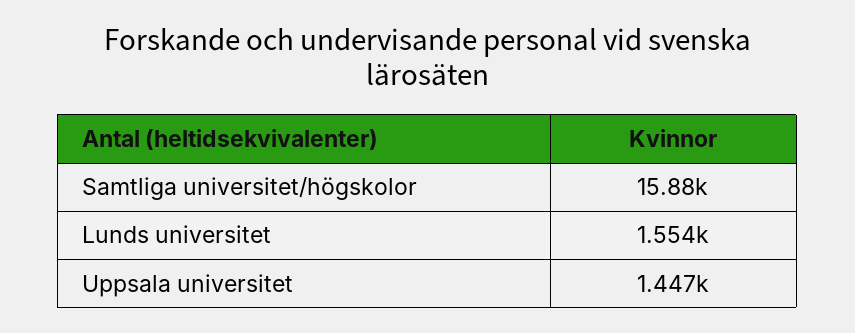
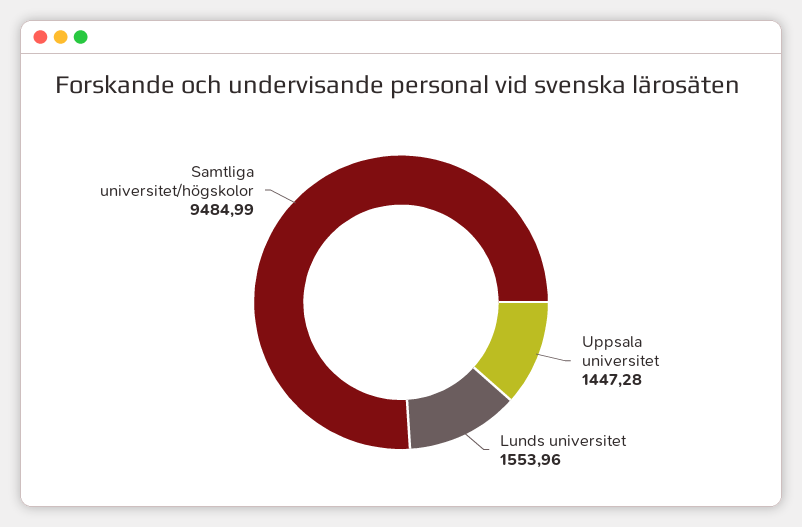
  {
-   "Samtliga universitet/högskolor": 15880,
+   "Samtliga universitet/högskolor": 9484.99,
    "Lunds universitet": 1553.96,
    "Uppsala universitet": 1447.28
  }

